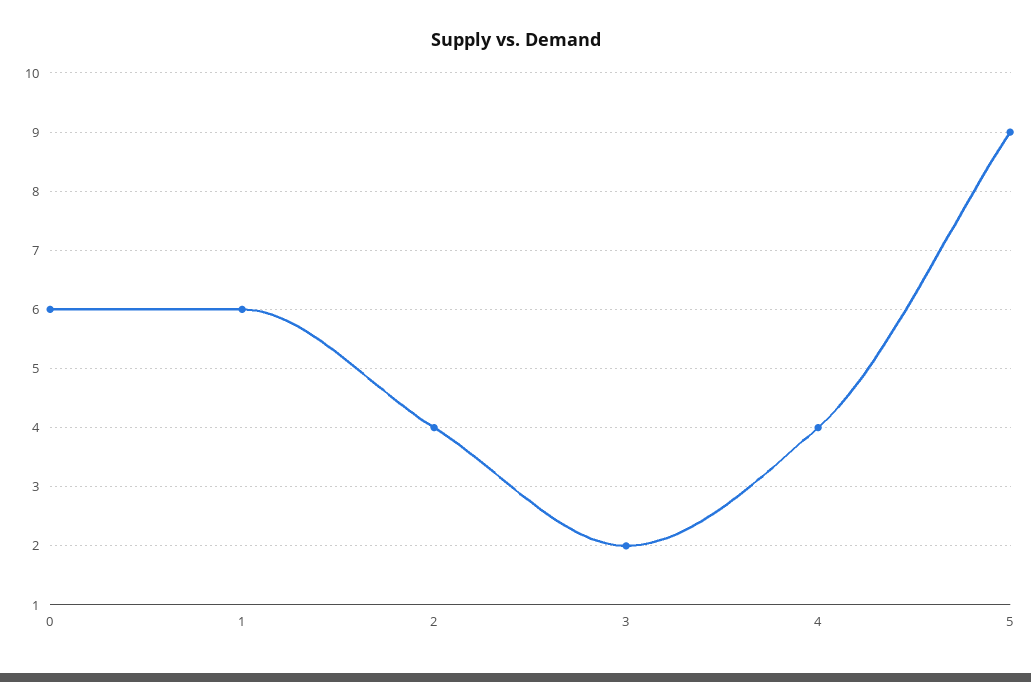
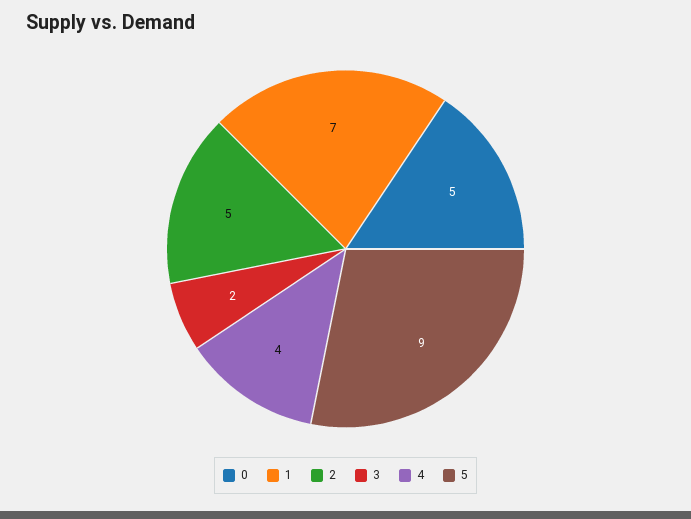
  {
-   "0": 6,
+   "0": 5,
-   "1": 6,
+   "1": 7,
-   "2": 4,
+   "2": 5,
    "3": 2,
    "4": 4,
    "5": 9
  }

